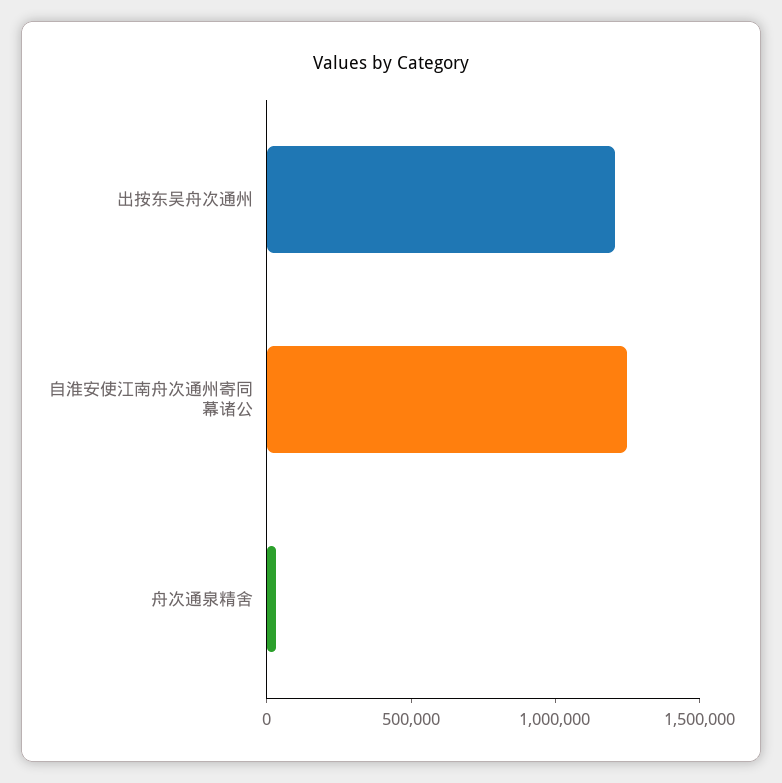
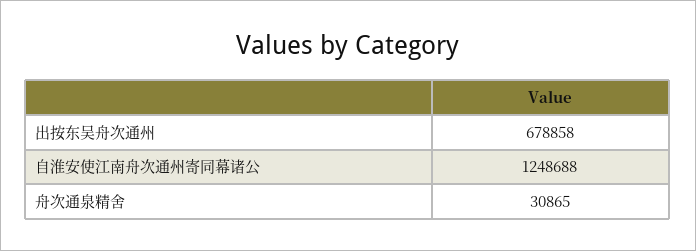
  {
-   "出按东吴舟次通州": 1200000,
+   "出按东吴舟次通州": 678858,
    "自淮安使江南舟次通州寄同幕诸公": 1248688,
    "舟次通泉精舍": 30865
  }

